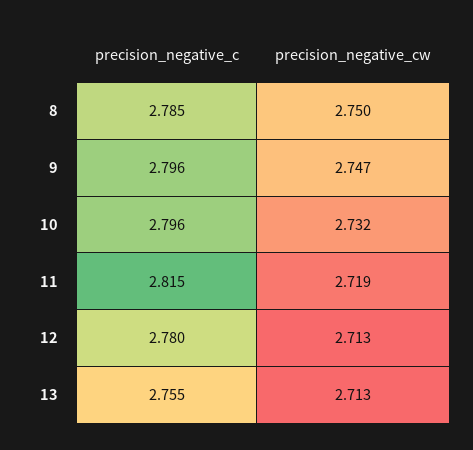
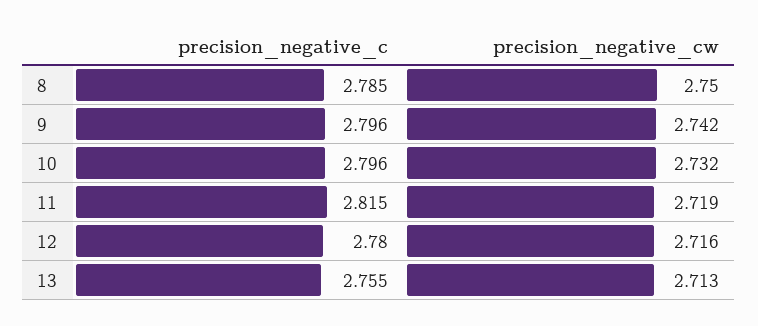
  {
    "precision_negative_c": {
      "8": 2.785,
      "9": 2.796,
      "10": 2.796,
      "11": 2.815,
      "12": 2.78,
      "13": 2.755
    },
    "precision_negative_cw": {
      "8": 2.75,
-     "9": 2.747,
+     "9": 2.742,
      "10": 2.732,
      "11": 2.719,
-     "12": 2.713,
+     "12": 2.716,
      "13": 2.713
    }
  }

